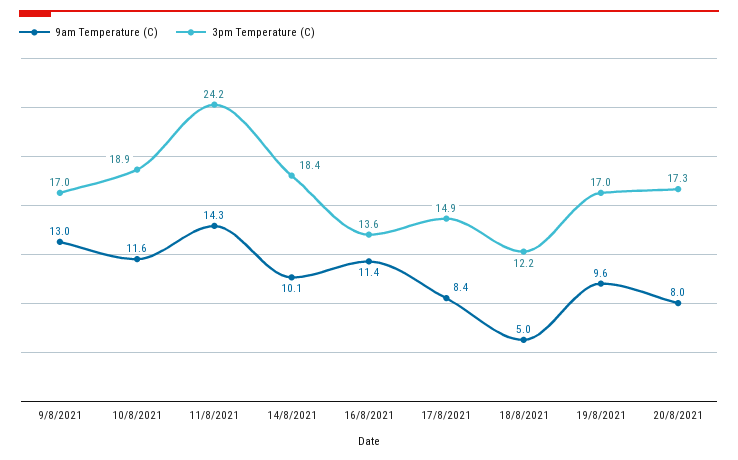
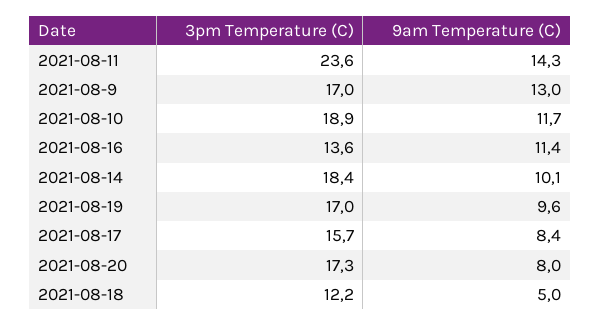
  {
    "9am Temperature (C)": {
      "9/8/2021": 13,
-     "10/8/2021": 11.6,
+     "10/8/2021": 11.7,
      "11/8/2021": 14.3,
      "14/8/2021": 10.1,
      "16/8/2021": 11.4,
      "17/8/2021": 8.4,
      "18/8/2021": 5,
      "19/8/2021": 9.6,
      "20/8/2021": 8
    },
    "3pm Temperature (C)": {
      "9/8/2021": 17,
      "10/8/2021": 18.9,
-     "11/8/2021": 24.2,
+     "11/8/2021": 23.6,
      "14/8/2021": 18.4,
      "16/8/2021": 13.6,
-     "17/8/2021": 14.9,
+     "17/8/2021": 15.7,
      "18/8/2021": 12.2,
      "19/8/2021": 17,
      "20/8/2021": 17.3
    }
  }

